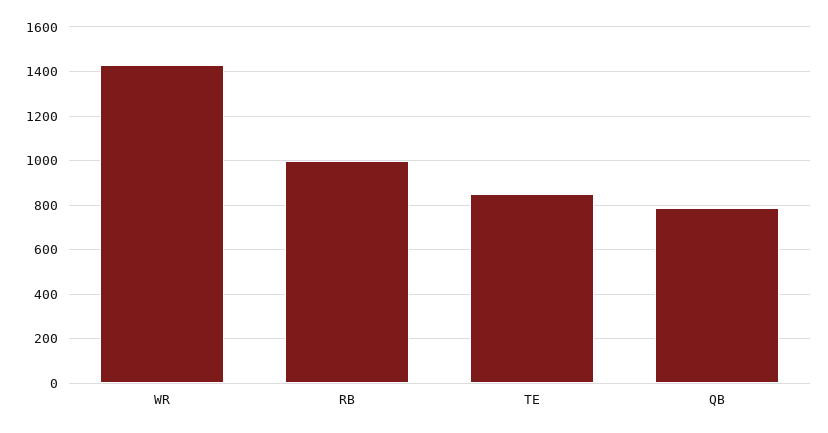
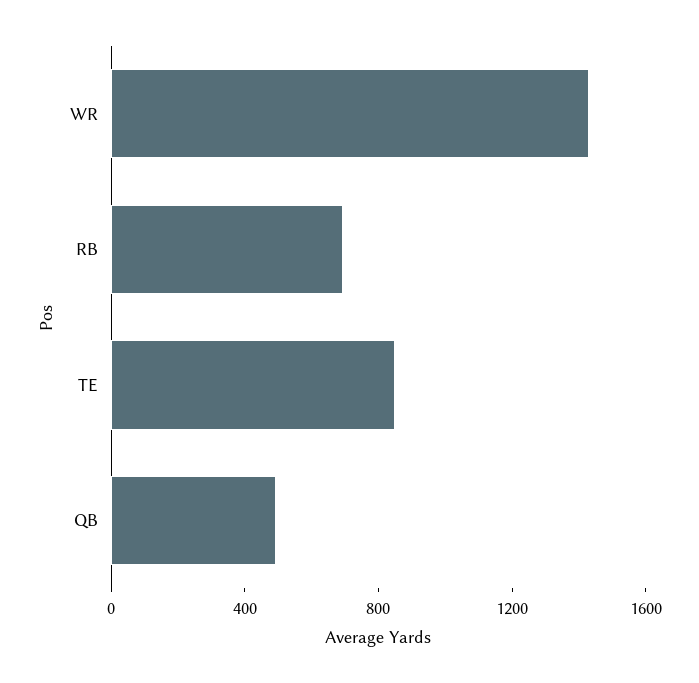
  {
    "WR": 1450,
-   "RB": 1000,
+   "RB": 700,
    "TE": 850,
-   "QB": 800
+   "QB": 500
  }

